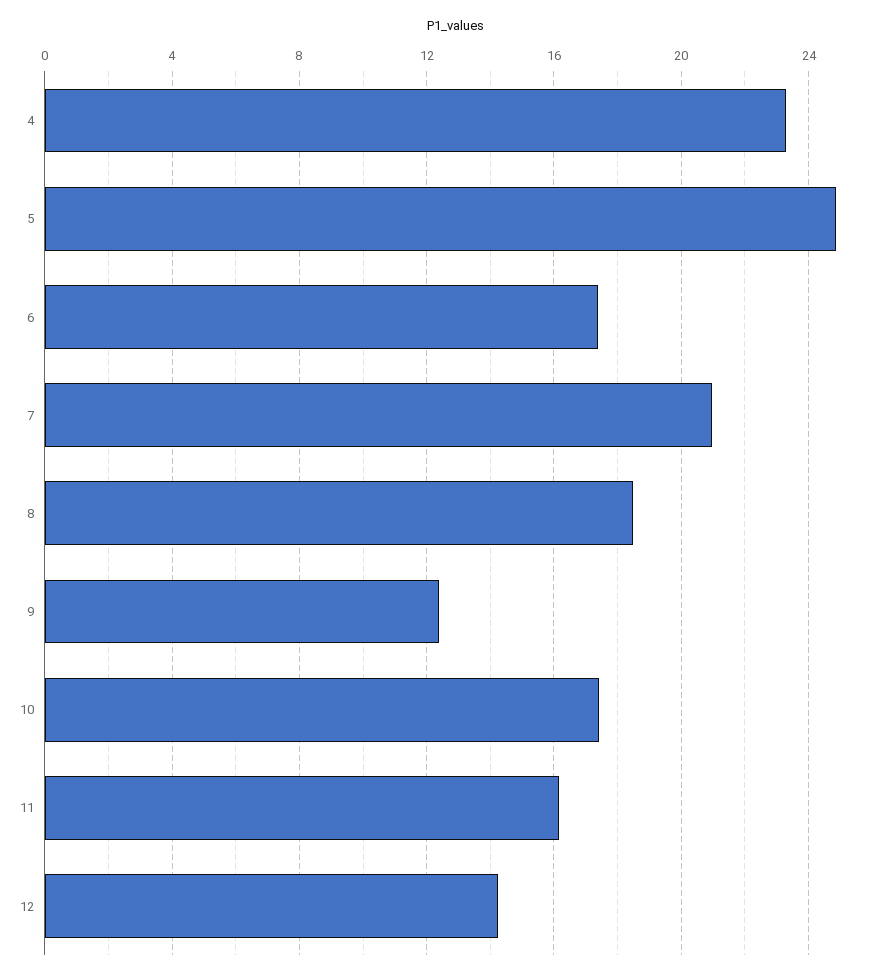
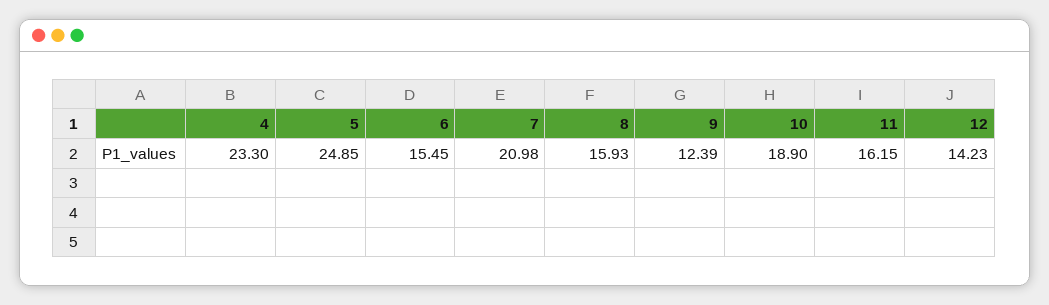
  {
    "4": 23.3,
    "5": 24.85,
-   "6": 17.5,
+   "6": 15.45,
    "7": 20.98,
-   "8": 18.5,
+   "8": 15.93,
    "9": 12.39,
-   "10": 17.5,
+   "10": 18.9,
    "11": 16.15,
    "12": 14.23
  }

